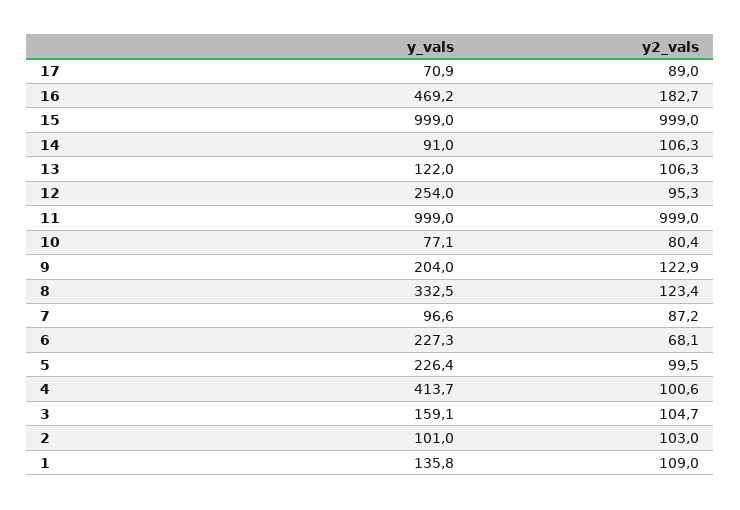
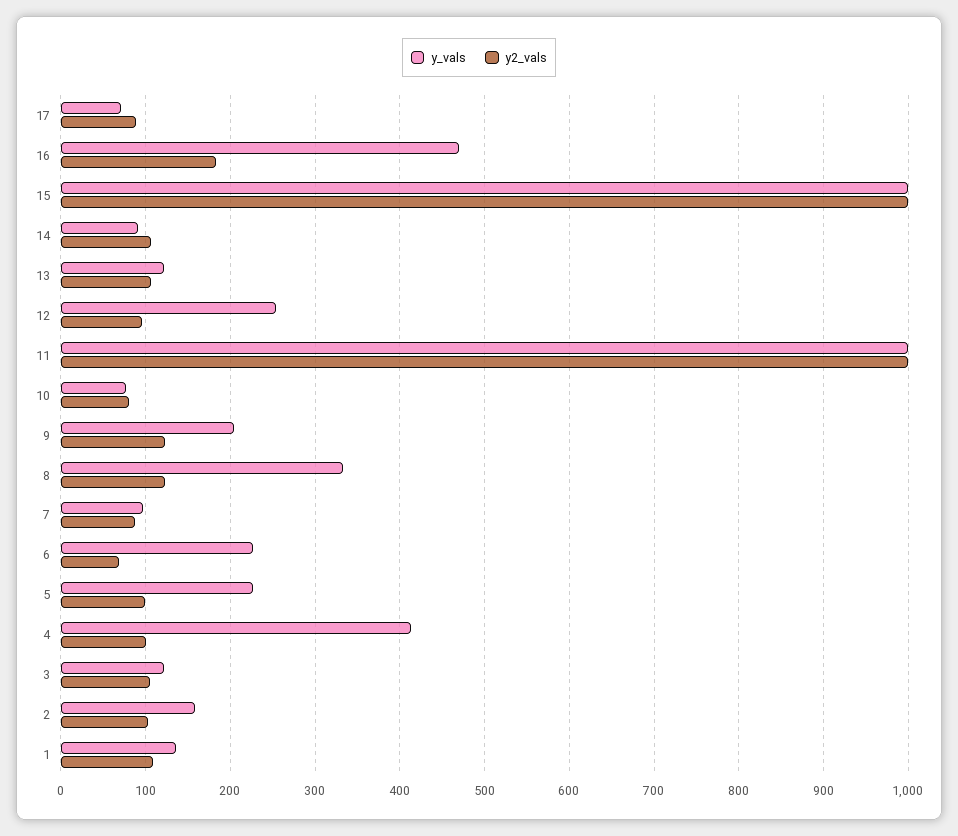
  {
    "y_vals": {
      "17": 70.9,
      "16": 469.2,
      "15": 999,
      "14": 91,
      "13": 122,
      "12": 254,
      "11": 999,
      "10": 77.1,
      "9": 204,
      "8": 332.5,
      "7": 96.6,
      "6": 227.3,
      "5": 226.4,
      "4": 413.7,
-     "3": 159.1,
+     "3": 120,
-     "2": 101,
+     "2": 160,
      "1": 135.8
    },
    "y2_vals": {
      "17": 89,
      "16": 182.7,
      "15": 999,
      "14": 106.3,
      "13": 106.3,
      "12": 95.3,
      "11": 999,
      "10": 80.4,
      "9": 122.9,
      "8": 123.4,
      "7": 87.2,
      "6": 68.1,
      "5": 99.5,
      "4": 100.6,
      "3": 104.7,
      "2": 103,
      "1": 109
    }
  }

